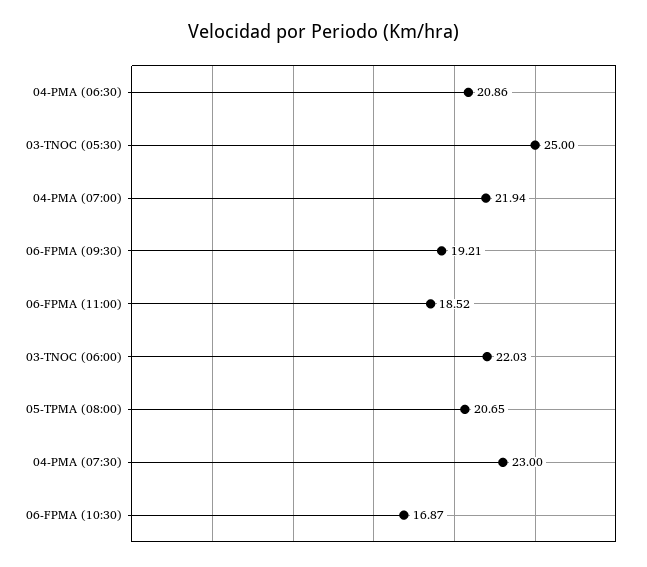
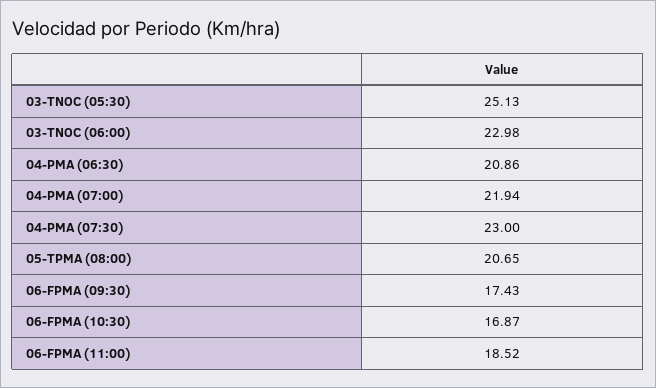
  {
    "04-PMA (06:30)": 20.86,
-   "03-TNOC (05:30)": 25,
+   "03-TNOC (05:30)": 25.13,
    "04-PMA (07:00)": 21.94,
-   "06-FPMA (09:30)": 19.21,
+   "06-FPMA (09:30)": 17.43,
    "06-FPMA (11:00)": 18.52,
-   "03-TNOC (06:00)": 22.03,
+   "03-TNOC (06:00)": 22.98,
    "05-TPMA (08:00)": 20.65,
    "04-PMA (07:30)": 23,
    "06-FPMA (10:30)": 16.87
  }

